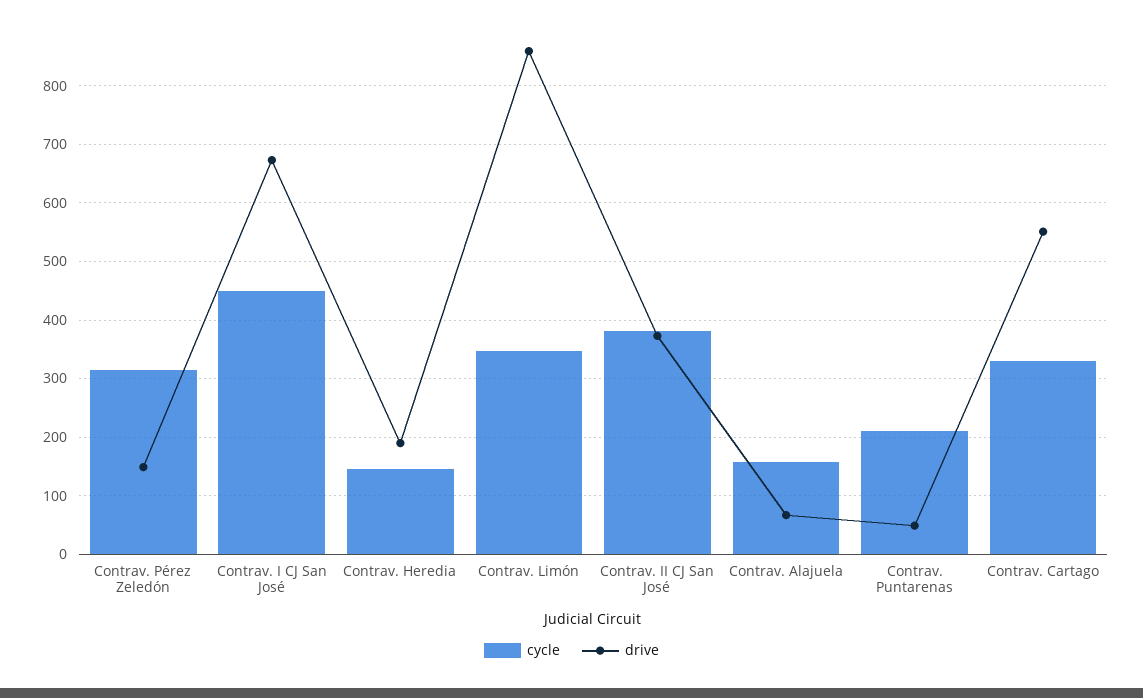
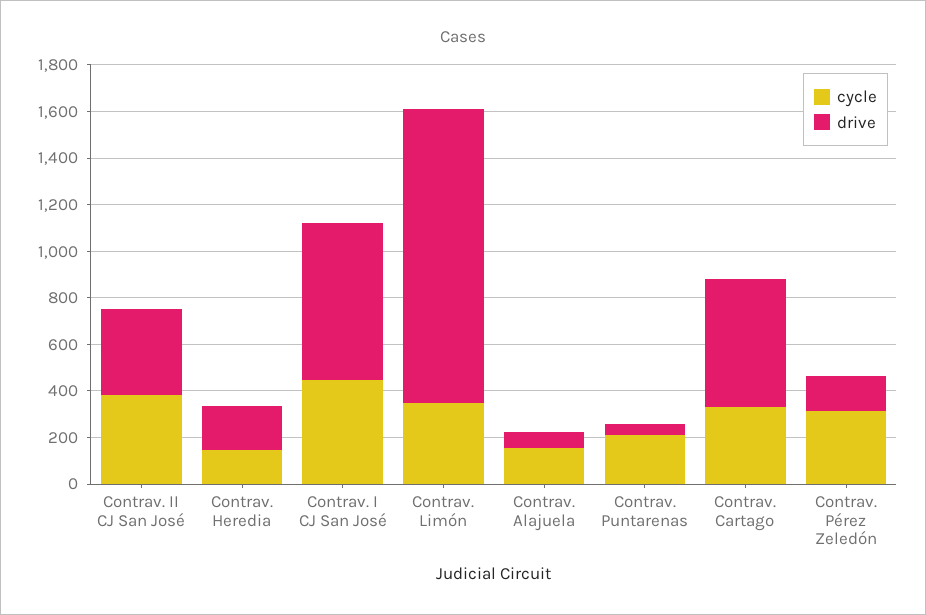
  {
    "cycle": {
      "Contrav. Pérez Zeledón": 320,
      "Contrav. I CJ San José": 440,
      "Contrav. Heredia": 140,
      "Contrav. Limón": 340,
      "Contrav. II CJ San José": 380,
      "Contrav. Alajuela": 160,
      "Contrav. Puntarenas": 220,
      "Contrav. Cartago": 340
    },
    "drive": {
      "Contrav. Pérez Zeledón": 140,
      "Contrav. I CJ San José": 680,
      "Contrav. Heredia": 200,
-     "Contrav. Limón": 860,
+     "Contrav. Limón": 1250,
      "Contrav. II CJ San José": 380,
      "Contrav. Alajuela": 60,
      "Contrav. Puntarenas": 40,
      "Contrav. Cartago": 560
    }
  }

